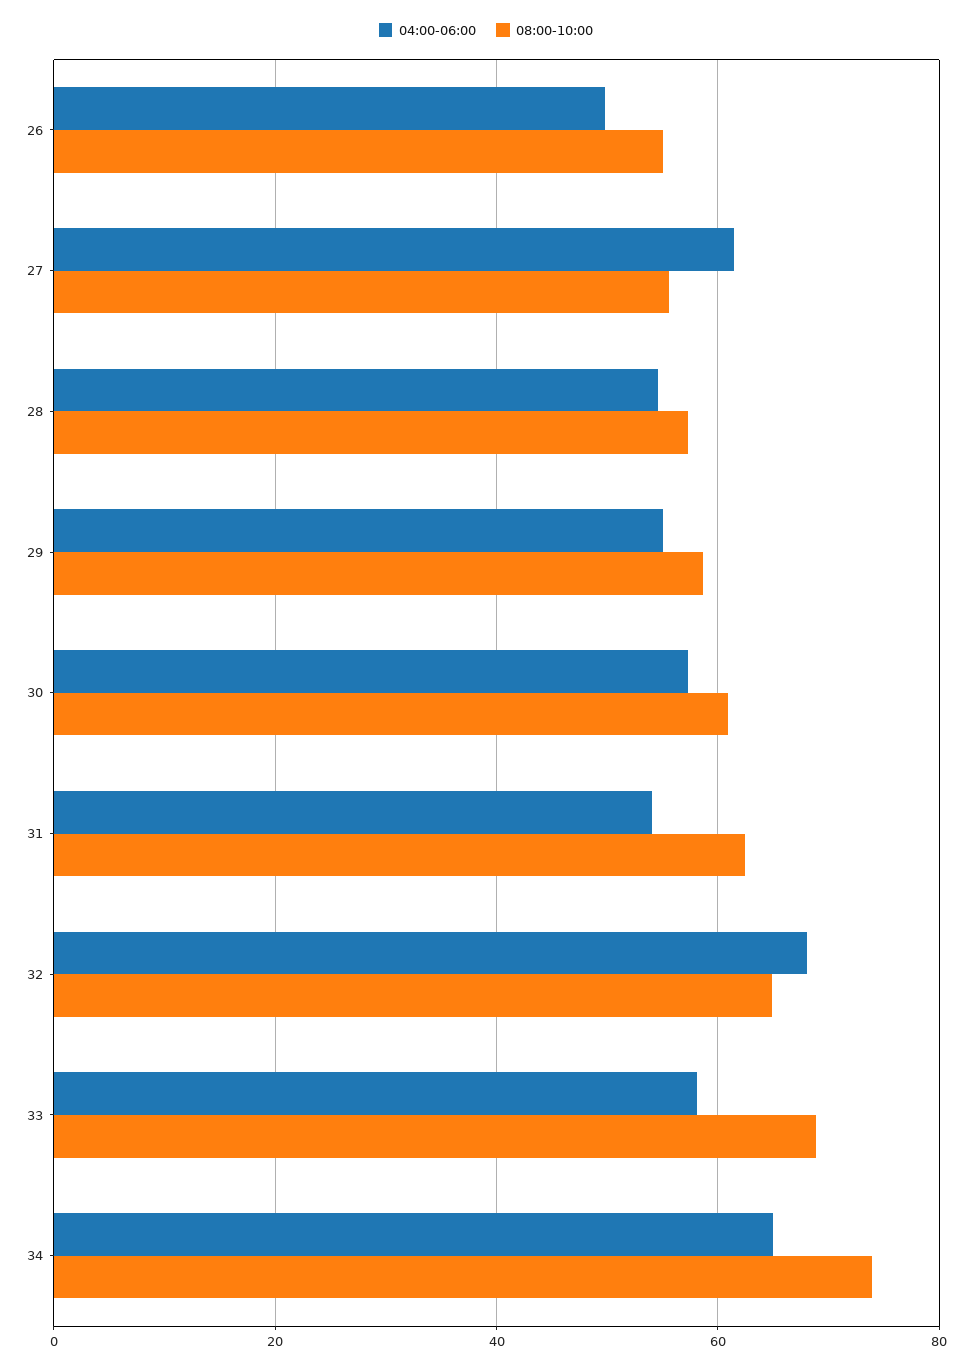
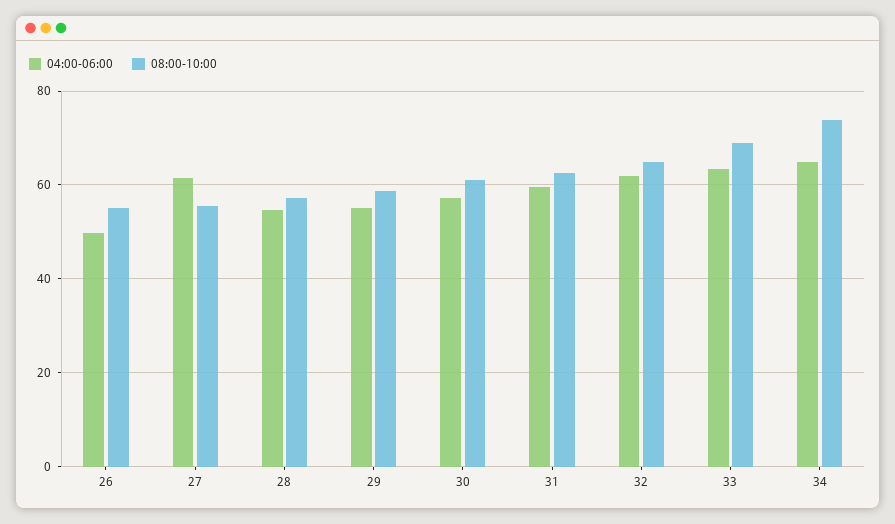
  {
    "04:00-06:00": {
      "26": 50,
      "27": 62,
      "28": 54,
      "29": 56,
      "30": 58,
-     "31": 54,
+     "31": 60,
-     "32": 68,
+     "32": 62,
-     "33": 58,
+     "33": 64,
      "34": 66
    },
    "08:00-10:00": {
      "26": 56,
      "27": 56,
      "28": 58,
      "29": 58,
      "30": 60,
      "31": 62,
      "32": 64,
      "33": 68,
      "34": 74
    }
  }

